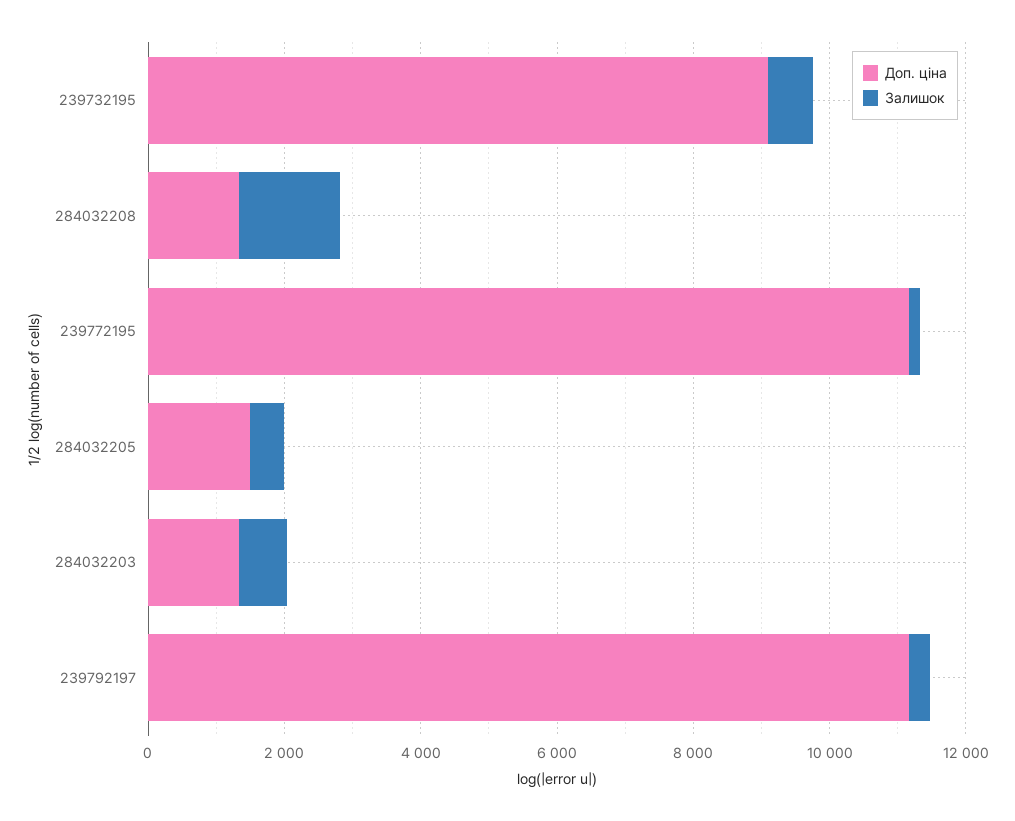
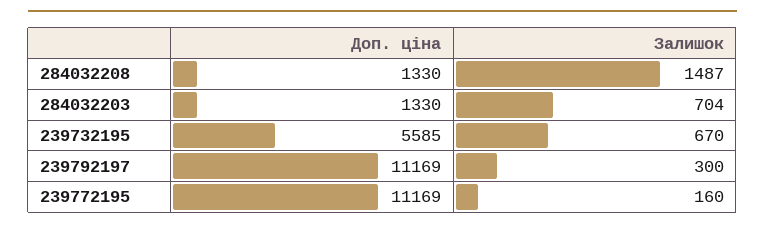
  {
    "Доп. ціна": {
-     "239732195": 9000,
+     "239732195": 5585,
      "284032208": 1330,
      "239772195": 11169,
-     "284032205": 1500,
      "284032203": 1330,
      "239792197": 11169
    },
    "Залишок": {
      "239732195": 670,
      "284032208": 1487,
      "239772195": 160,
-     "284032205": 500,
      "284032203": 704,
      "239792197": 300
    }
  }

